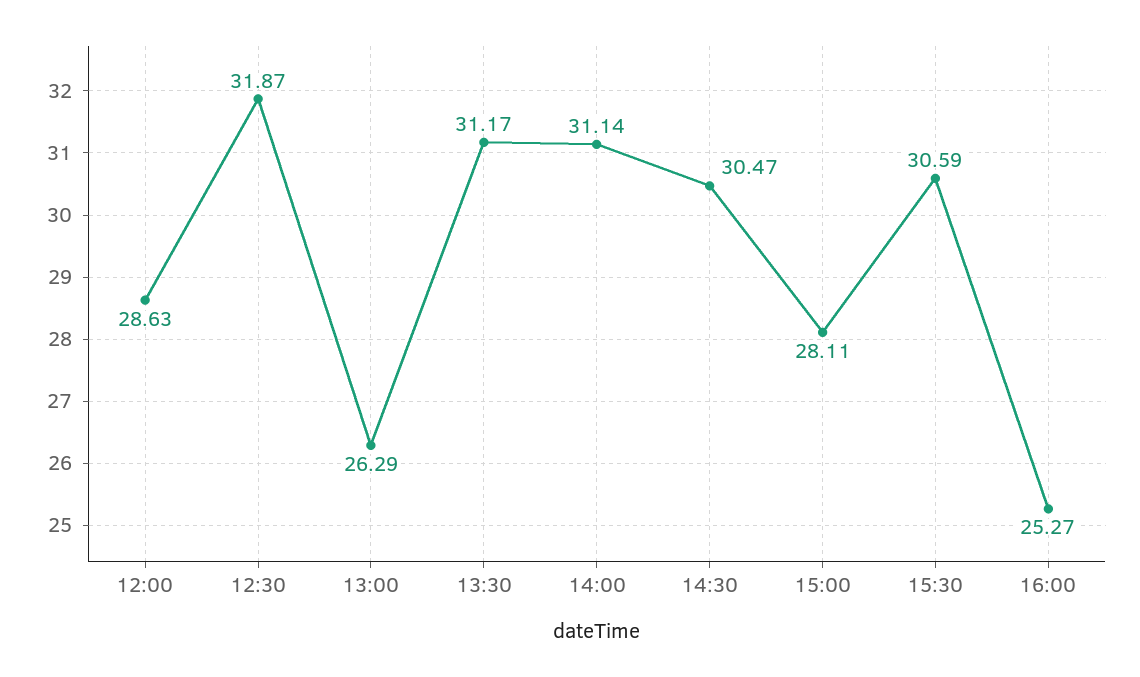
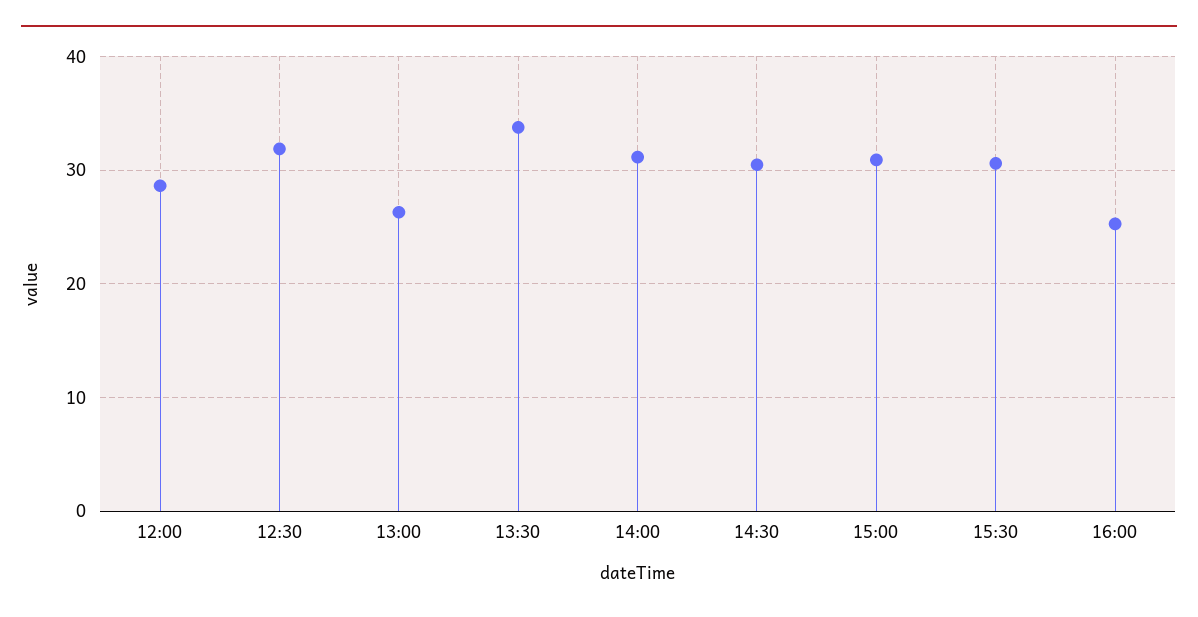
  {
    "12:00": 28.63,
    "12:30": 31.87,
    "13:00": 26.29,
-   "13:30": 31.17,
+   "13:30": 34,
    "14:00": 31.14,
    "14:30": 30.47,
-   "15:00": 28.11,
+   "15:00": 31,
    "15:30": 30.59,
    "16:00": 25.27
  }

